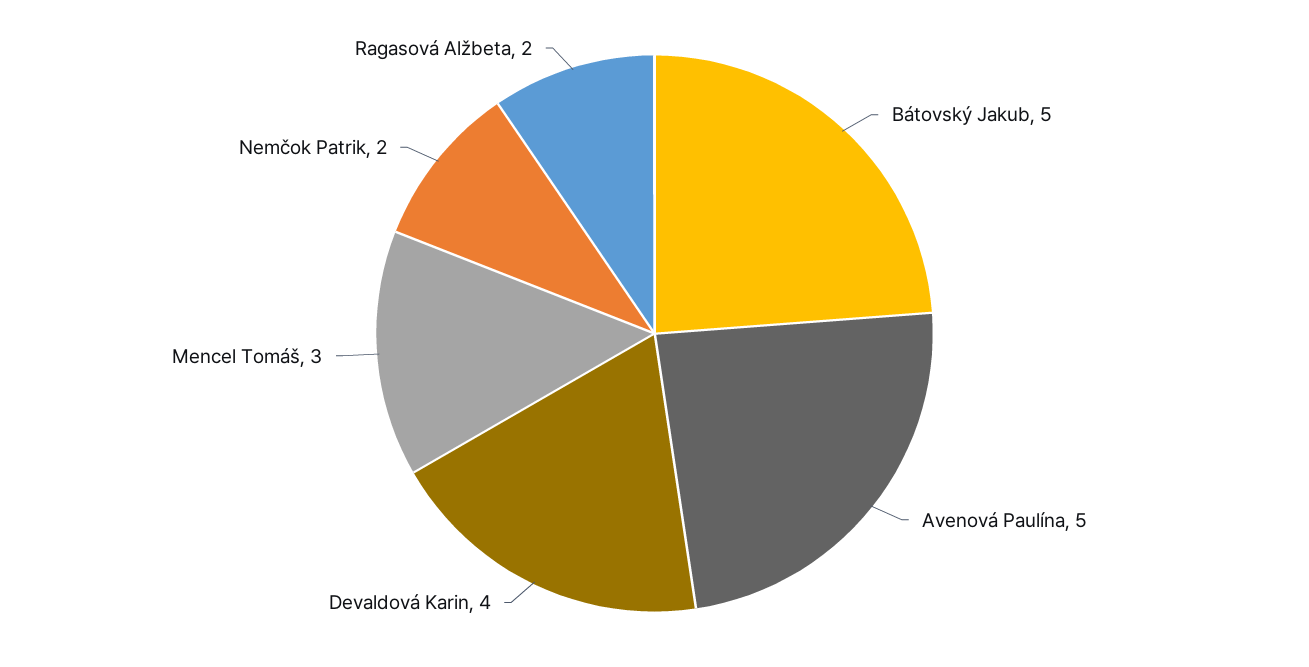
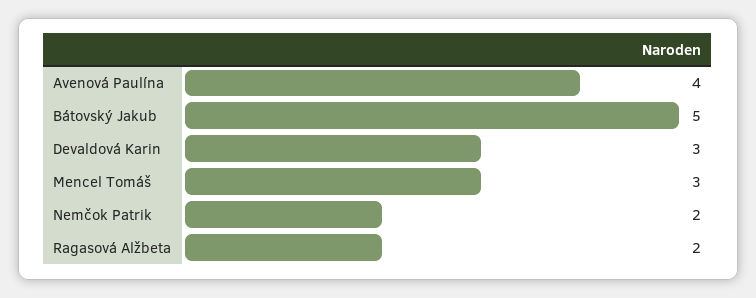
  {
    "Bátovský Jakub": 5,
-   "Avenová Paulína": 5,
+   "Avenová Paulína": 4,
-   "Devaldová Karin": 4,
+   "Devaldová Karin": 3,
    "Mencel Tomáš": 3,
    "Nemčok Patrik": 2,
    "Ragasová Alžbeta": 2
  }

